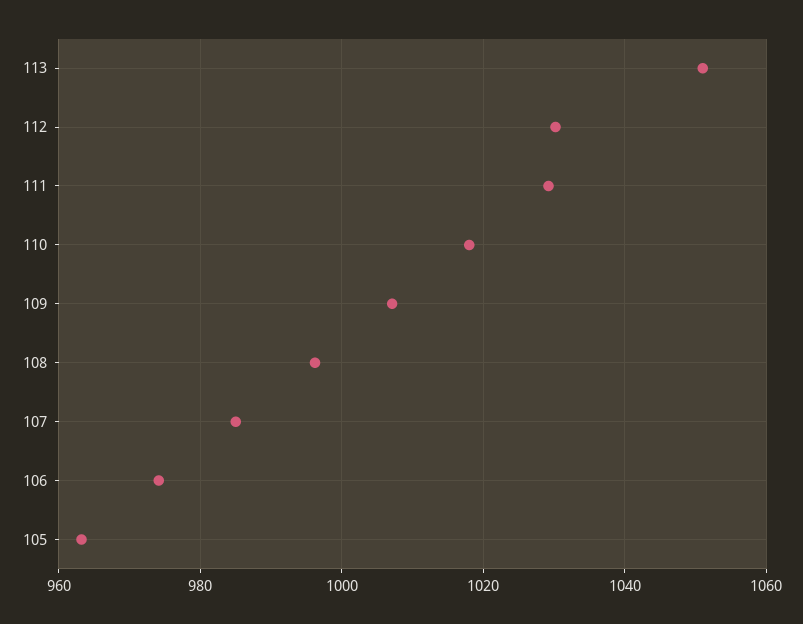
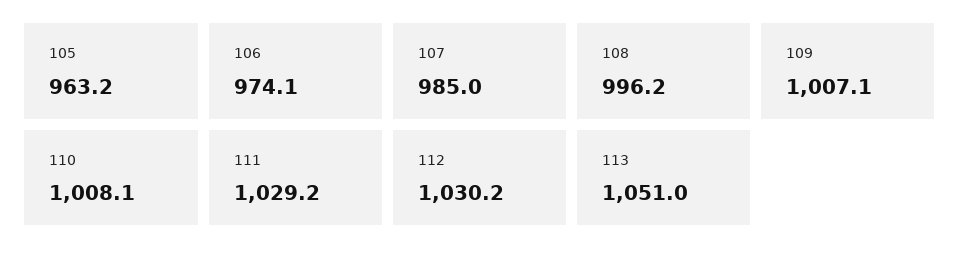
  {
    "113": 1051,
    "112": 1030.2,
    "111": 1029.2,
-   "110": 1018,
+   "110": 1008.1,
    "109": 1007.1,
    "108": 996.2,
    "107": 985,
    "106": 974.1,
    "105": 963.2
  }

